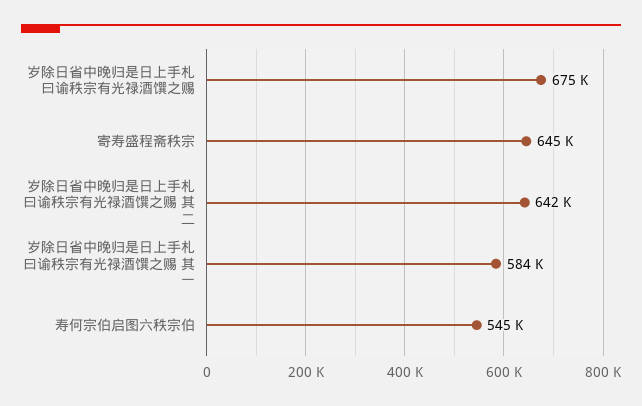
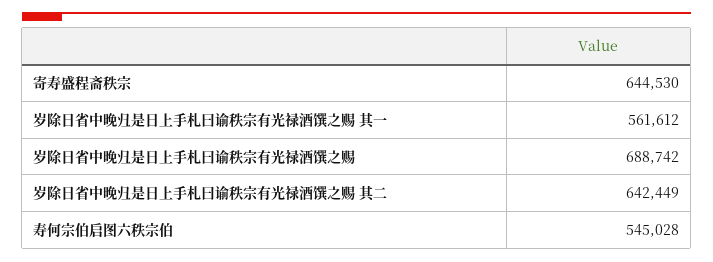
  {
-   "岁除日省中晚归是日上手札曰谕秩宗有光禄酒馔之赐": 675000,
+   "岁除日省中晚归是日上手札曰谕秩宗有光禄酒馔之赐": 688742,
    "寄寿盛程斋秩宗": 644530,
    "岁除日省中晚归是日上手札曰谕秩宗有光禄酒馔之赐 其二": 642449,
-   "岁除日省中晚归是日上手札曰谕秩宗有光禄酒馔之赐 其一": 584000,
+   "岁除日省中晚归是日上手札曰谕秩宗有光禄酒馔之赐 其一": 561612,
    "寿何宗伯启图六秩宗伯": 545028
  }

